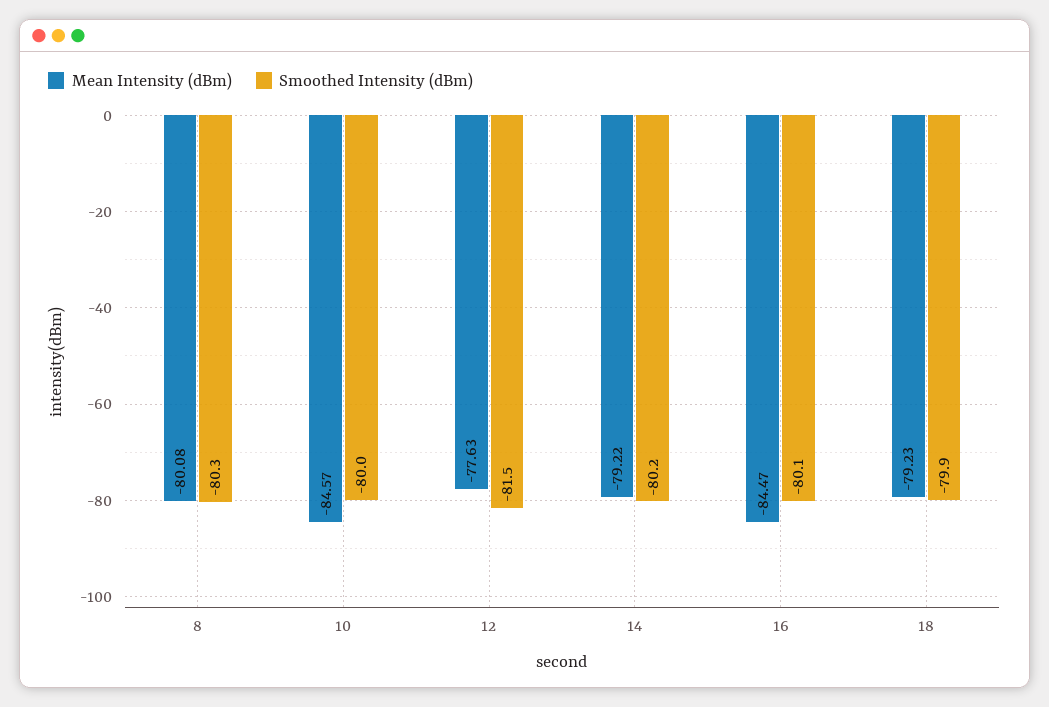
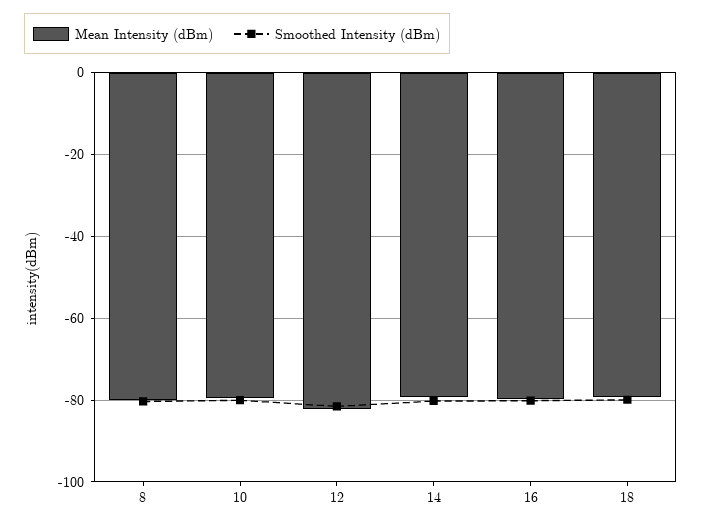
  {
    "Mean Intensity (dBm)": {
      "8": -80.08,
-     "10": -84.57,
+     "10": -80,
-     "12": -77.63,
+     "12": -82,
      "14": -79.22,
-     "16": -84.47,
+     "16": -80,
      "18": -79.23
    },
    "Smoothed Intensity (dBm)": {
      "8": -80.3,
      "10": -80,
      "12": -81.5,
      "14": -80.2,
      "16": -80.1,
      "18": -79.9
    }
  }

